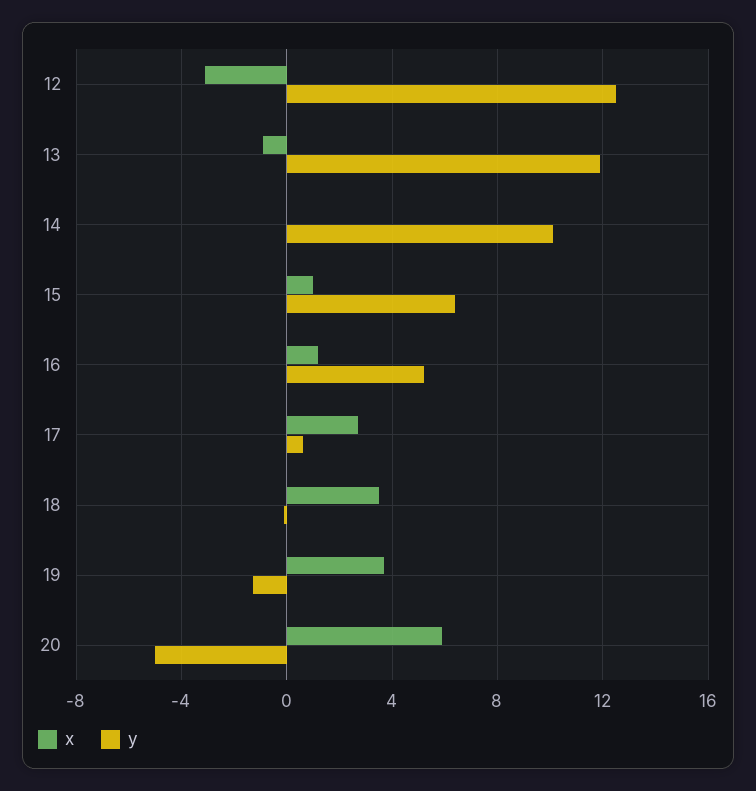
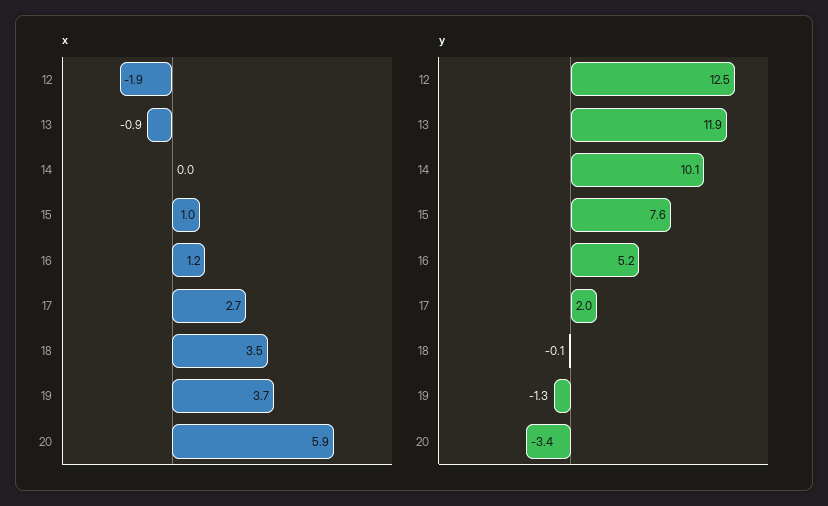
  {
    "x": {
-     "12": -3,
+     "12": -1.9,
      "13": -0.9,
      "14": 0,
      "15": 1,
      "16": 1.2,
      "17": 2.7,
      "18": 3.5,
      "19": 3.7,
      "20": 5.9
    },
    "y": {
      "12": 12.5,
      "13": 11.9,
      "14": 10.1,
-     "15": 6.5,
+     "15": 7.6,
      "16": 5.2,
-     "17": 0.5,
+     "17": 2,
      "18": -0.1,
      "19": -1.3,
-     "20": -5
+     "20": -3.4
    }
  }

